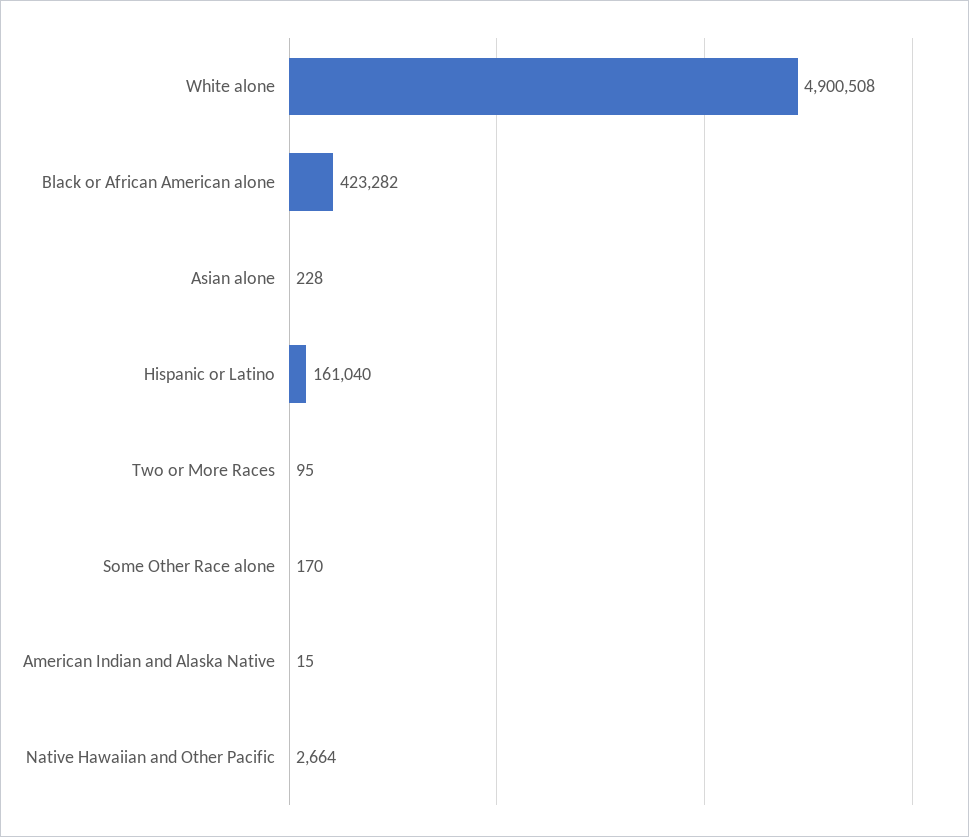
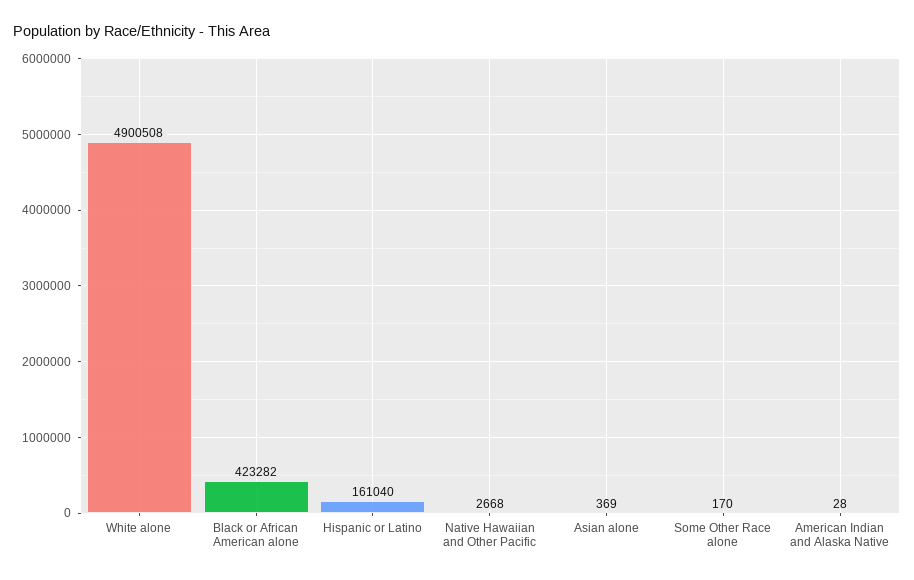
  {
    "White alone": 4900508,
    "Black or African American alone": 423282,
-   "Asian alone": 228,
+   "Asian alone": 369,
    "Hispanic or Latino": 161040,
-   "Two or More Races": 95,
    "Some Other Race alone": 170,
-   "American Indian and Alaska Native": 15,
+   "American Indian and Alaska Native": 28,
-   "Native Hawaiian and Other Pacific": 2664
+   "Native Hawaiian and Other Pacific": 2668
  }

